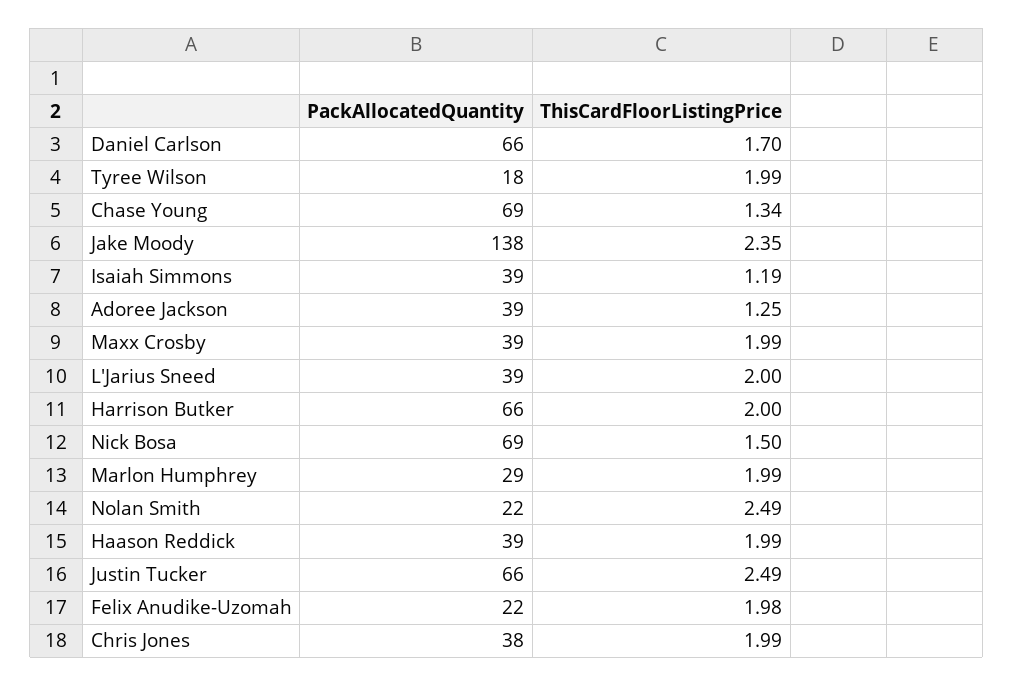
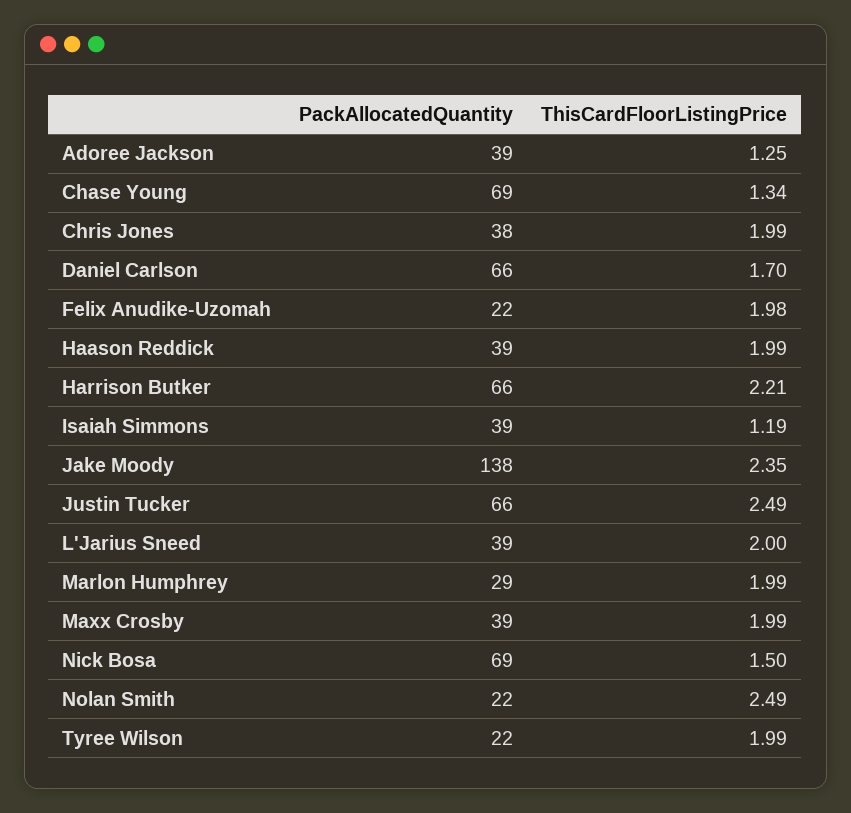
  {
    "PackAllocatedQuantity": {
      "Daniel Carlson": 66,
-     "Tyree Wilson": 18,
+     "Tyree Wilson": 22,
      "Chase Young": 69,
      "Jake Moody": 138,
      "Isaiah Simmons": 39,
      "Adoree Jackson": 39,
      "Maxx Crosby": 39,
      "L'Jarius Sneed": 39,
      "Harrison Butker": 66,
      "Nick Bosa": 69,
      "Marlon Humphrey": 29,
      "Nolan Smith": 22,
      "Haason Reddick": 39,
      "Justin Tucker": 66,
      "Felix Anudike-Uzomah": 22,
      "Chris Jones": 38
    },
    "ThisCardFloorListingPrice": {
      "Daniel Carlson": 1.7,
      "Tyree Wilson": 1.99,
      "Chase Young": 1.34,
      "Jake Moody": 2.35,
      "Isaiah Simmons": 1.19,
      "Adoree Jackson": 1.25,
      "Maxx Crosby": 1.99,
      "L'Jarius Sneed": 2,
-     "Harrison Butker": 2,
+     "Harrison Butker": 2.21,
      "Nick Bosa": 1.5,
      "Marlon Humphrey": 1.99,
      "Nolan Smith": 2.49,
      "Haason Reddick": 1.99,
      "Justin Tucker": 2.49,
      "Felix Anudike-Uzomah": 1.98,
      "Chris Jones": 1.99
    }
  }

